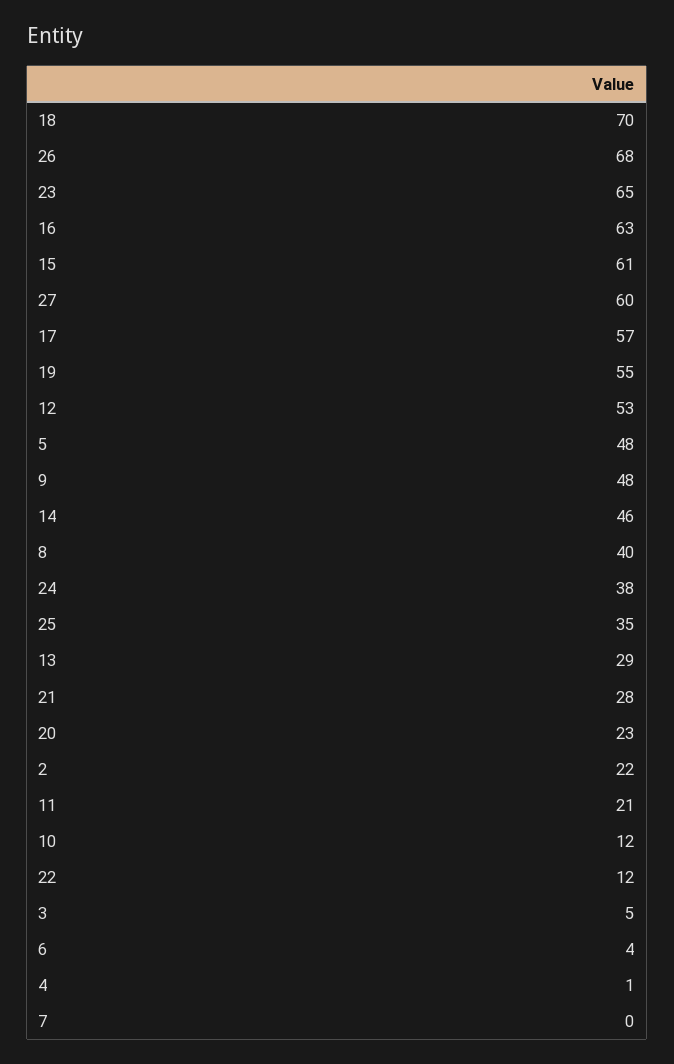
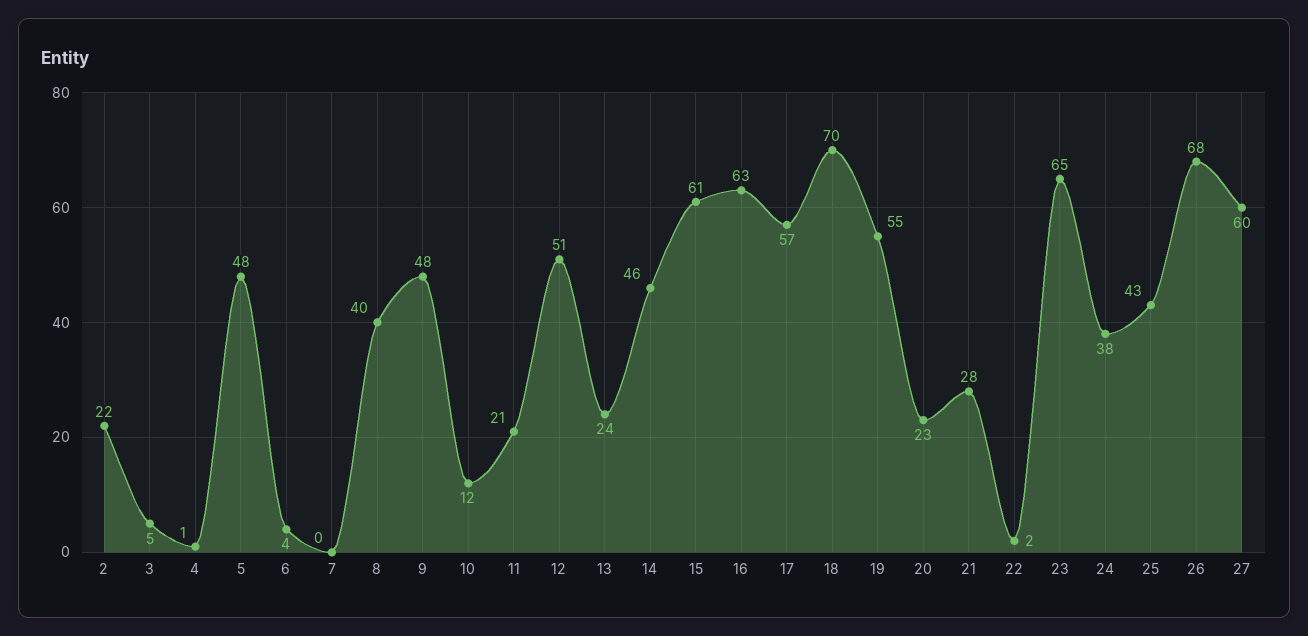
  {
    "18": 70,
    "26": 68,
    "23": 65,
    "16": 63,
    "15": 61,
    "27": 60,
    "17": 57,
    "19": 55,
-   "12": 53,
+   "12": 51,
    "5": 48,
    "9": 48,
    "14": 46,
    "8": 40,
    "24": 38,
-   "25": 35,
+   "25": 43,
-   "13": 29,
+   "13": 24,
    "21": 28,
    "20": 23,
    "2": 22,
    "11": 21,
    "10": 12,
-   "22": 12,
+   "22": 2,
    "3": 5,
    "6": 4,
    "4": 1,
    "7": 0
  }

